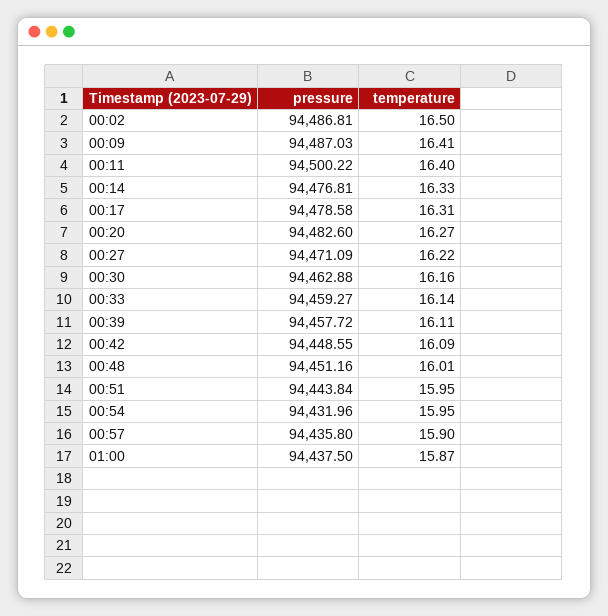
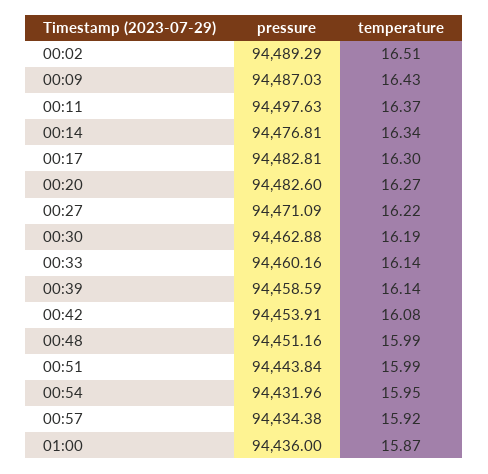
  {
    "pressure": {
-     "00:02": 94486.81,
+     "00:02": 94489.29,
      "00:09": 94487.03,
-     "00:11": 94500.22,
+     "00:11": 94497.63,
      "00:14": 94476.81,
-     "00:17": 94478.58,
+     "00:17": 94482.81,
      "00:20": 94482.6,
      "00:27": 94471.09,
      "00:30": 94462.88,
-     "00:33": 94459.27,
+     "00:33": 94460.16,
-     "00:39": 94457.72,
+     "00:39": 94458.59,
-     "00:42": 94448.55,
+     "00:42": 94453.91,
      "00:48": 94451.16,
      "00:51": 94443.84,
      "00:54": 94431.96,
-     "00:57": 94435.8,
+     "00:57": 94434.38,
-     "01:00": 94437.5
+     "01:00": 94436
    },
    "temperature": {
-     "00:02": 16.5,
+     "00:02": 16.51,
-     "00:09": 16.41,
+     "00:09": 16.43,
-     "00:11": 16.4,
+     "00:11": 16.37,
-     "00:14": 16.33,
+     "00:14": 16.34,
-     "00:17": 16.31,
+     "00:17": 16.3,
      "00:20": 16.27,
      "00:27": 16.22,
-     "00:30": 16.16,
+     "00:30": 16.19,
      "00:33": 16.14,
-     "00:39": 16.11,
+     "00:39": 16.14,
-     "00:42": 16.09,
+     "00:42": 16.08,
-     "00:48": 16.01,
+     "00:48": 15.99,
-     "00:51": 15.95,
+     "00:51": 15.99,
      "00:54": 15.95,
-     "00:57": 15.9,
+     "00:57": 15.92,
      "01:00": 15.87
    }
  }

